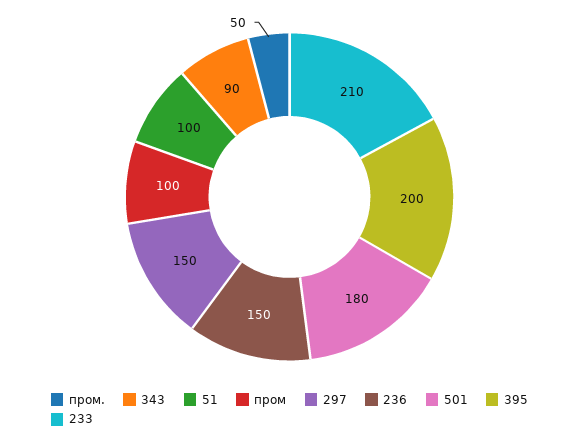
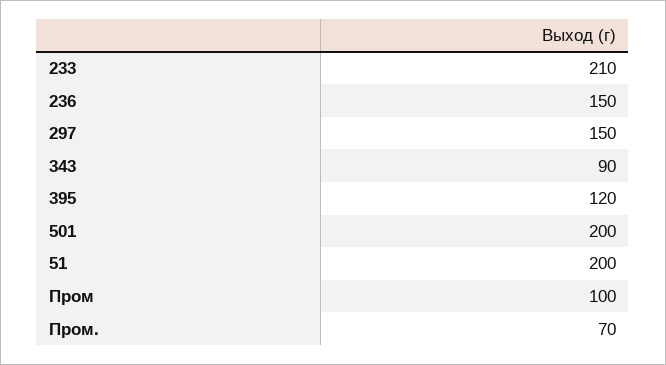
  {
-   "пром.": 50,
+   "пром.": 70,
    "343": 90,
-   "51": 100,
+   "51": 200,
    "пром": 100,
    "297": 150,
    "236": 150,
-   "501": 180,
+   "501": 200,
-   "395": 200,
+   "395": 120,
    "233": 210
  }

